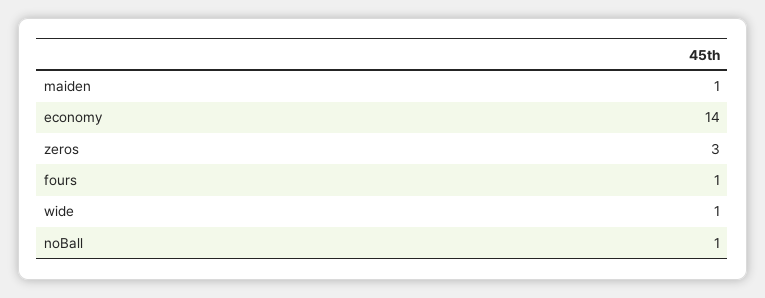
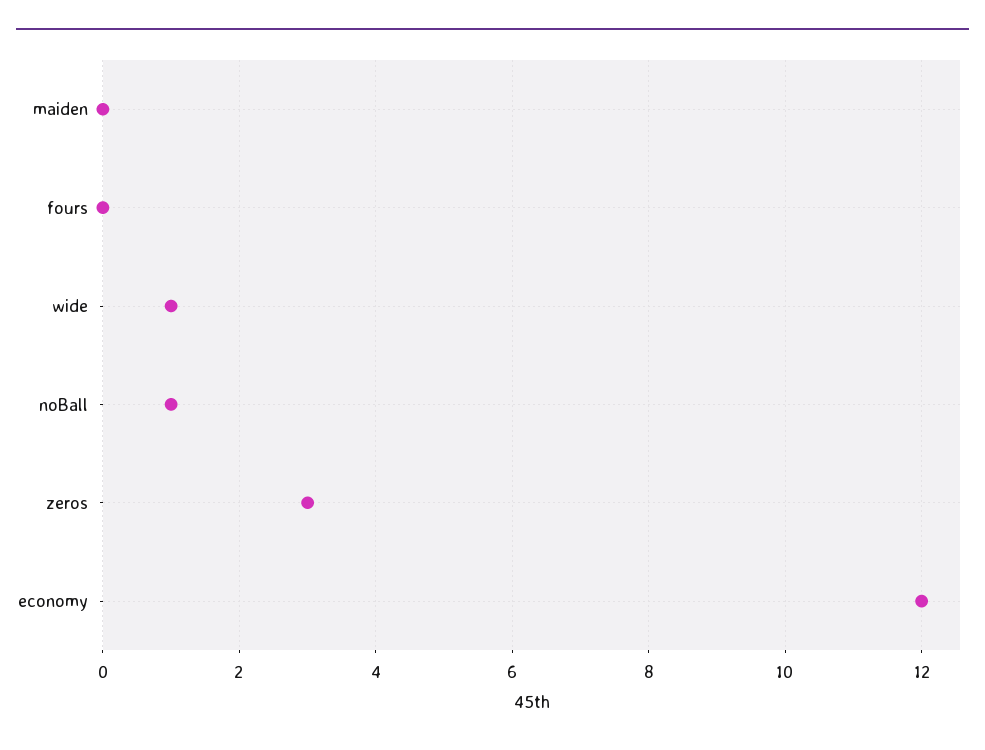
  {
-   "maiden": 1,
+   "maiden": 0,
-   "economy": 14,
+   "economy": 12,
    "zeros": 3,
-   "fours": 1,
+   "fours": 0,
    "wide": 1,
    "noBall": 1
  }

